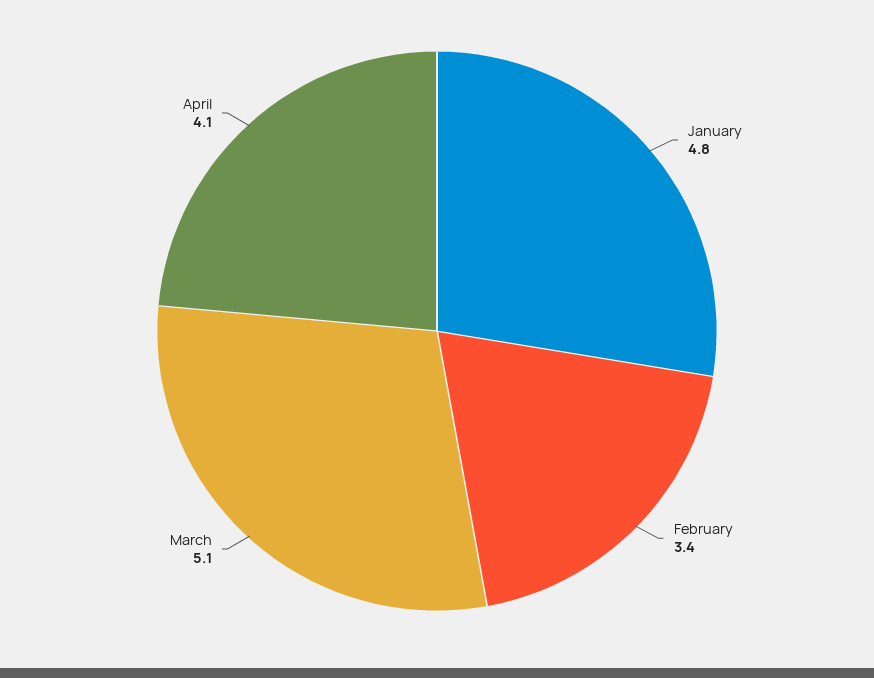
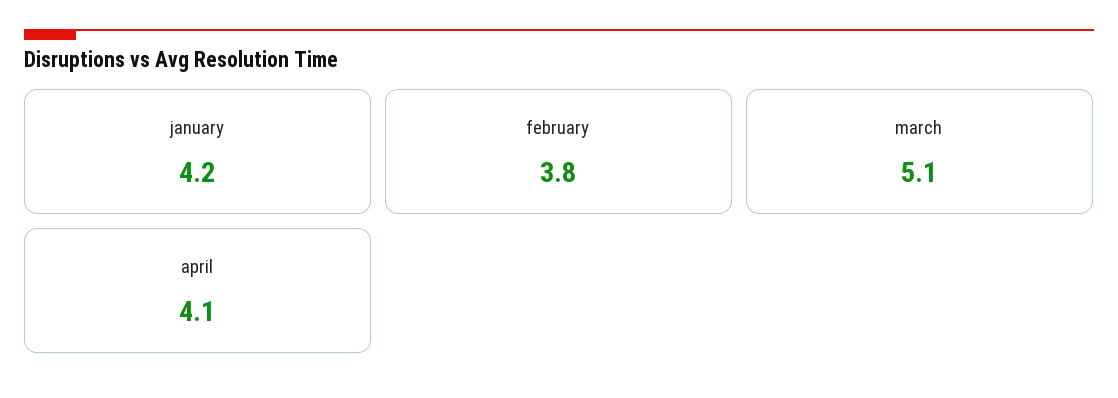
  {
-   "January": 4.8,
+   "January": 4.2,
-   "February": 3.4,
+   "February": 3.8,
    "March": 5.1,
    "April": 4.1
  }

